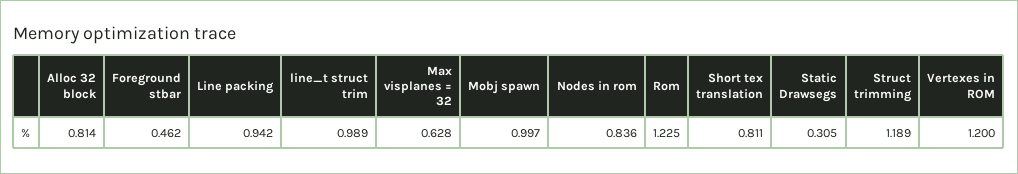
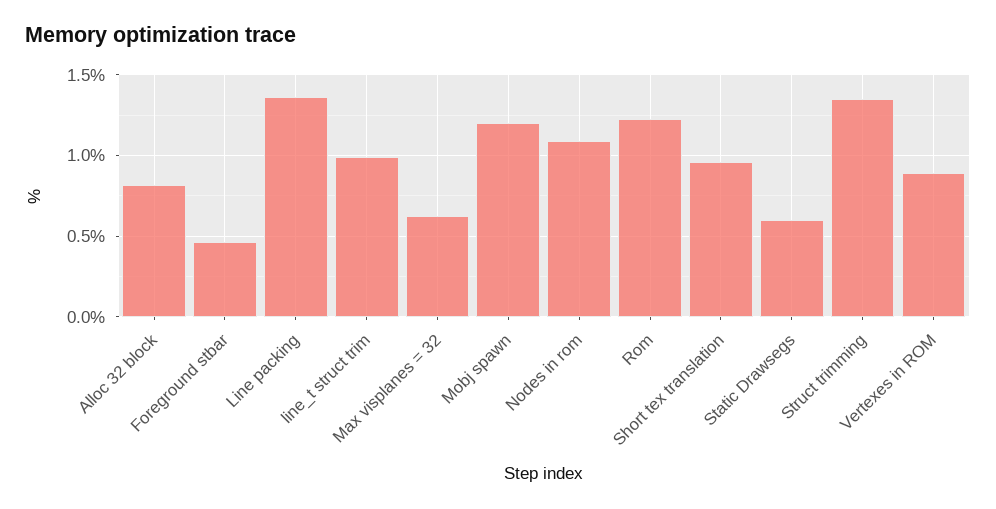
  {
    "Alloc 32 block": 0.814,
    "Foreground stbar": 0.462,
-   "Line packing": 0.942,
+   "Line packing": 1.35,
    "line_t struct trim": 0.989,
    "Max visplanes = 32": 0.628,
-   "Mobj spawn": 0.997,
+   "Mobj spawn": 1.2,
-   "Nodes in rom": 0.836,
+   "Nodes in rom": 1.1,
    "Rom": 1.225,
-   "Short tex translation": 0.811,
+   "Short tex translation": 0.95,
-   "Static Drawsegs": 0.305,
+   "Static Drawsegs": 0.6,
-   "Struct trimming": 1.189,
+   "Struct trimming": 1.35,
-   "Vertexes in ROM": 1.2
+   "Vertexes in ROM": 0.9
  }

